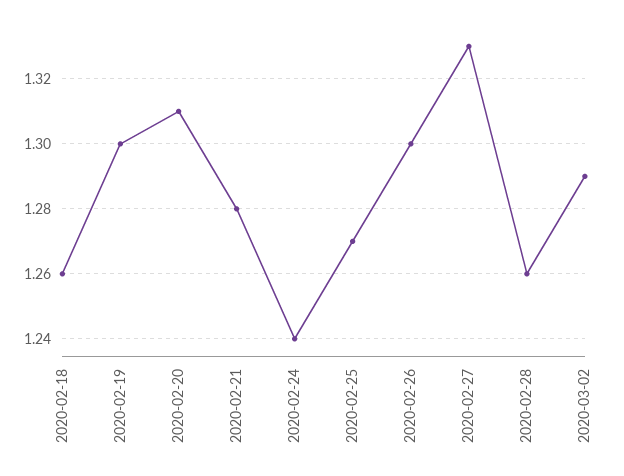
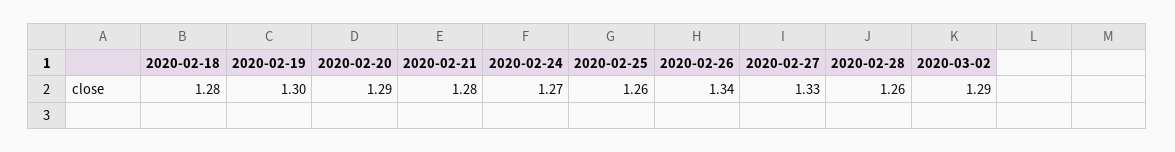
  {
-   "2020-02-18": 1.26,
+   "2020-02-18": 1.28,
    "2020-02-19": 1.3,
-   "2020-02-20": 1.31,
+   "2020-02-20": 1.29,
    "2020-02-21": 1.28,
-   "2020-02-24": 1.24,
+   "2020-02-24": 1.27,
-   "2020-02-25": 1.27,
+   "2020-02-25": 1.26,
-   "2020-02-26": 1.3,
+   "2020-02-26": 1.34,
    "2020-02-27": 1.33,
    "2020-02-28": 1.26,
    "2020-03-02": 1.29
  }

